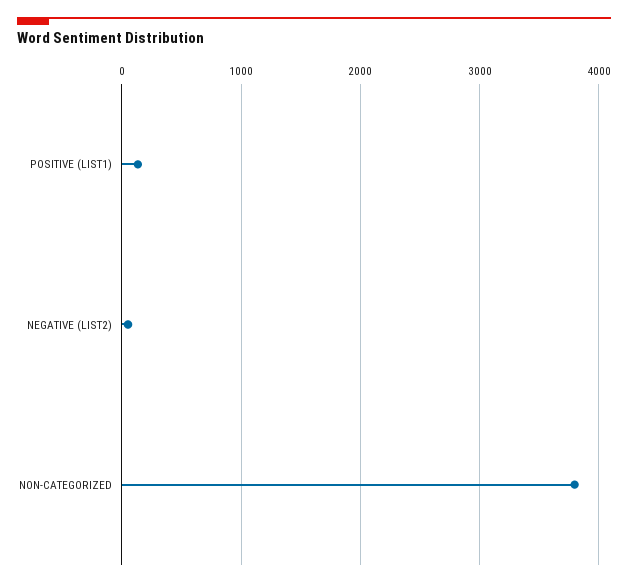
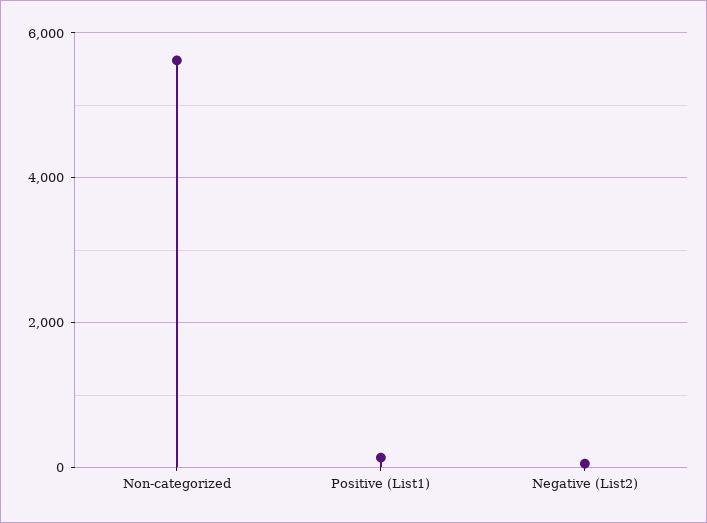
  {
    "POSITIVE (LIST1)": 100,
    "NEGATIVE (LIST2)": 100,
-   "NON-CATEGORIZED": 3800
+   "NON-CATEGORIZED": 5600
  }

